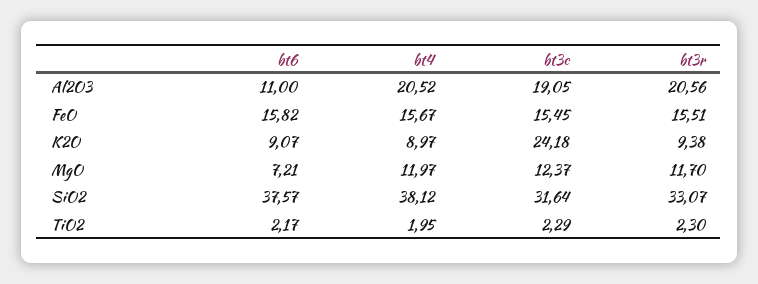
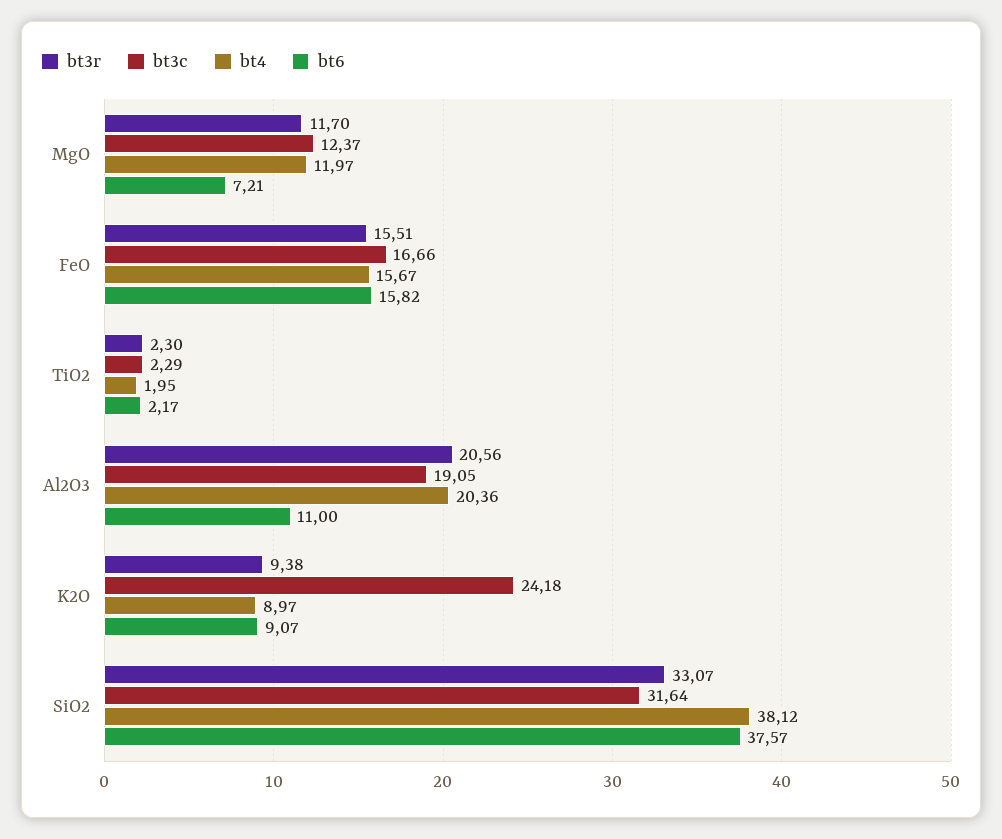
  {
    "bt6": {
      "Al2O3": 11,
      "FeO": 15.82,
      "K2O": 9.07,
      "MgO": 7.21,
      "SiO2": 37.57,
      "TiO2": 2.17
    },
    "bt4": {
-     "Al2O3": 20.52,
+     "Al2O3": 20.36,
      "FeO": 15.67,
      "K2O": 8.97,
      "MgO": 11.97,
      "SiO2": 38.12,
      "TiO2": 1.95
    },
    "bt3c": {
      "Al2O3": 19.05,
-     "FeO": 15.45,
+     "FeO": 16.66,
      "K2O": 24.18,
      "MgO": 12.37,
      "SiO2": 31.64,
      "TiO2": 2.29
    },
    "bt3r": {
      "Al2O3": 20.56,
      "FeO": 15.51,
      "K2O": 9.38,
      "MgO": 11.7,
      "SiO2": 33.07,
      "TiO2": 2.3
    }
  }

